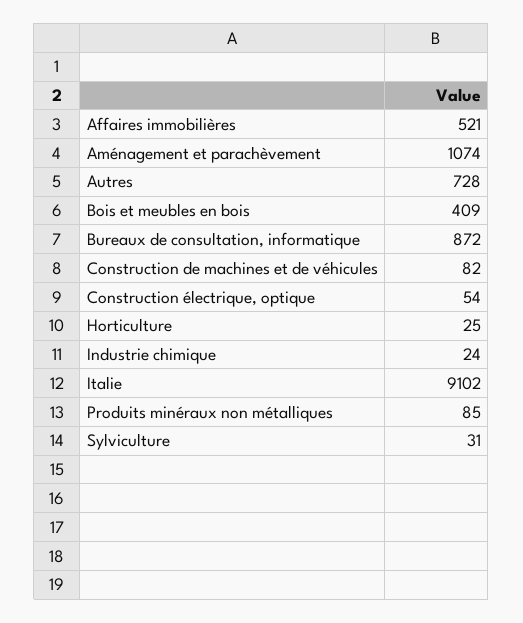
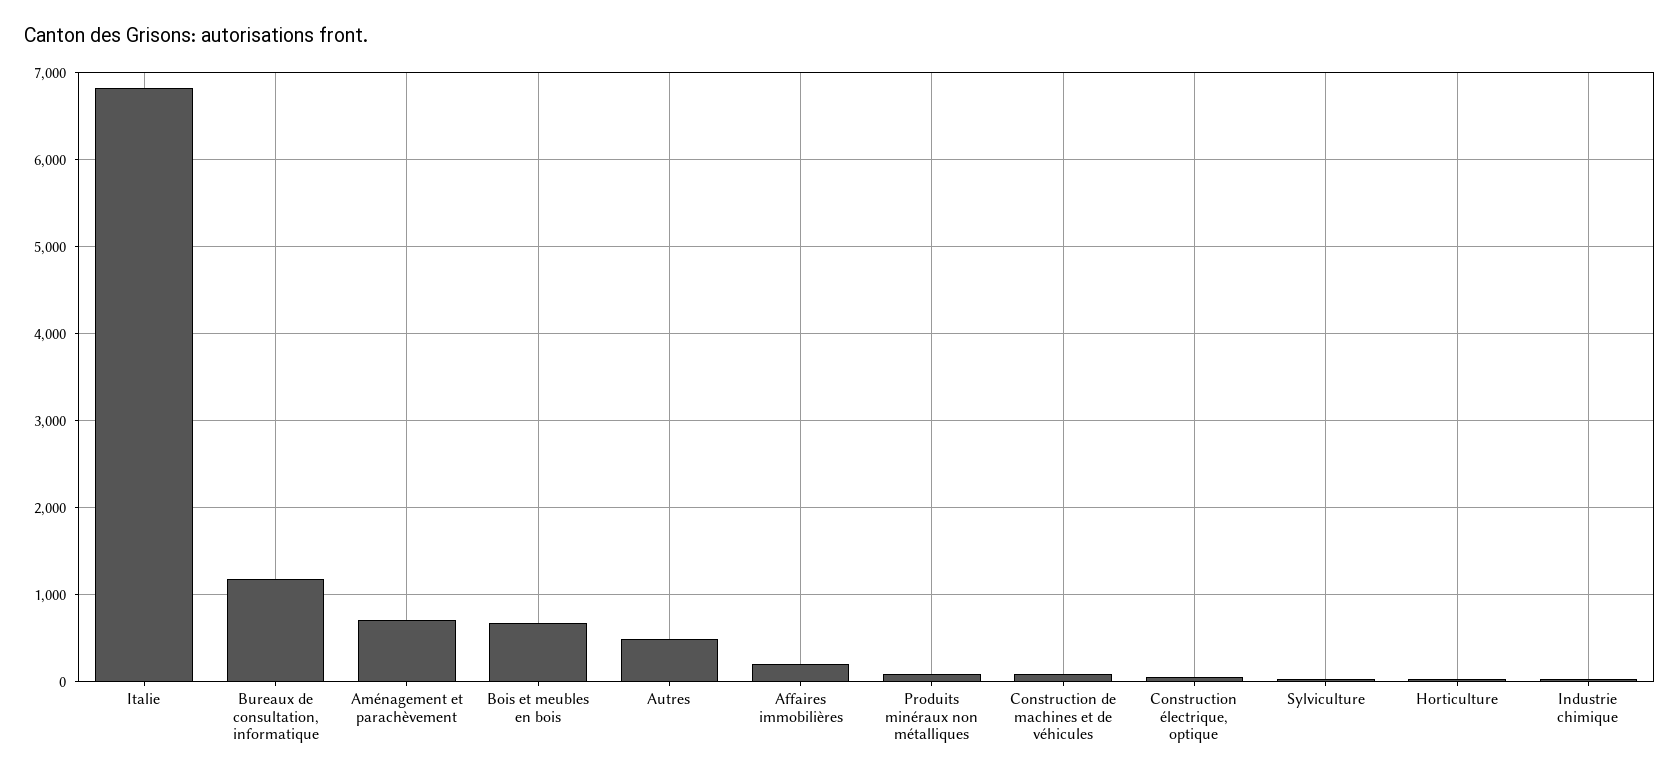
  {
-   "Affaires immobilières": 521,
+   "Affaires immobilières": 200,
-   "Aménagement et parachèvement": 1074,
+   "Aménagement et parachèvement": 700,
-   "Autres": 728,
+   "Autres": 500,
-   "Bois et meubles en bois": 409,
+   "Bois et meubles en bois": 700,
-   "Bureaux de consultation, informatique": 872,
+   "Bureaux de consultation, informatique": 1200,
    "Construction de machines et de véhicules": 82,
    "Construction électrique, optique": 54,
    "Horticulture": 25,
    "Industrie chimique": 24,
-   "Italie": 9102,
+   "Italie": 6800,
    "Produits minéraux non métalliques": 85,
    "Sylviculture": 31
  }

